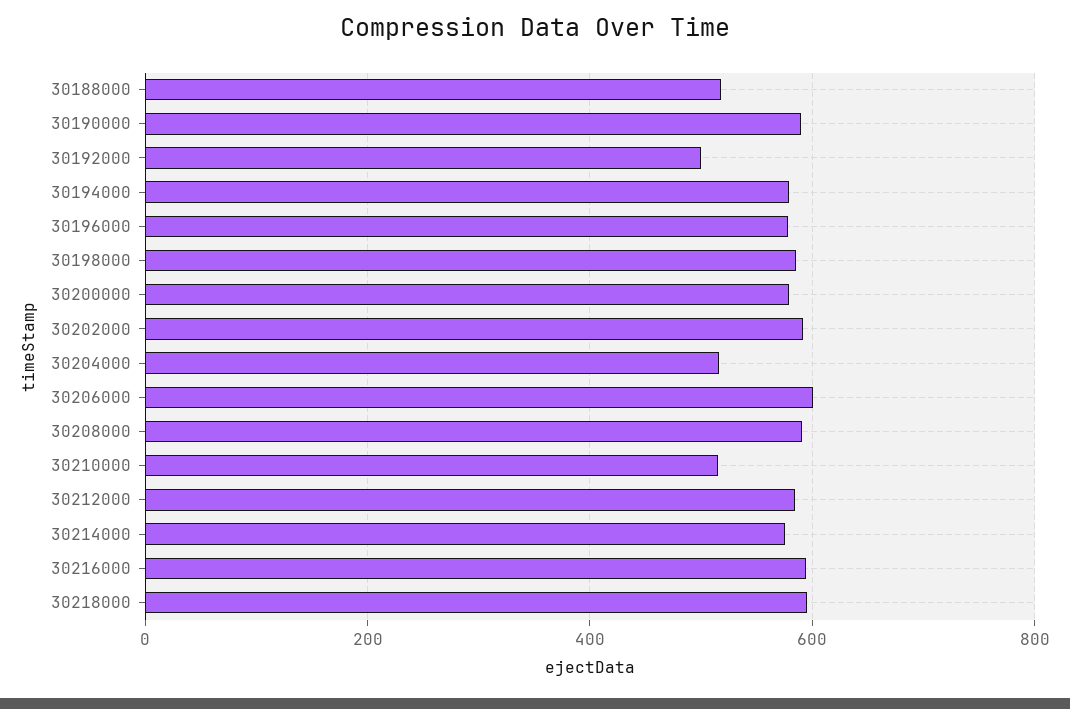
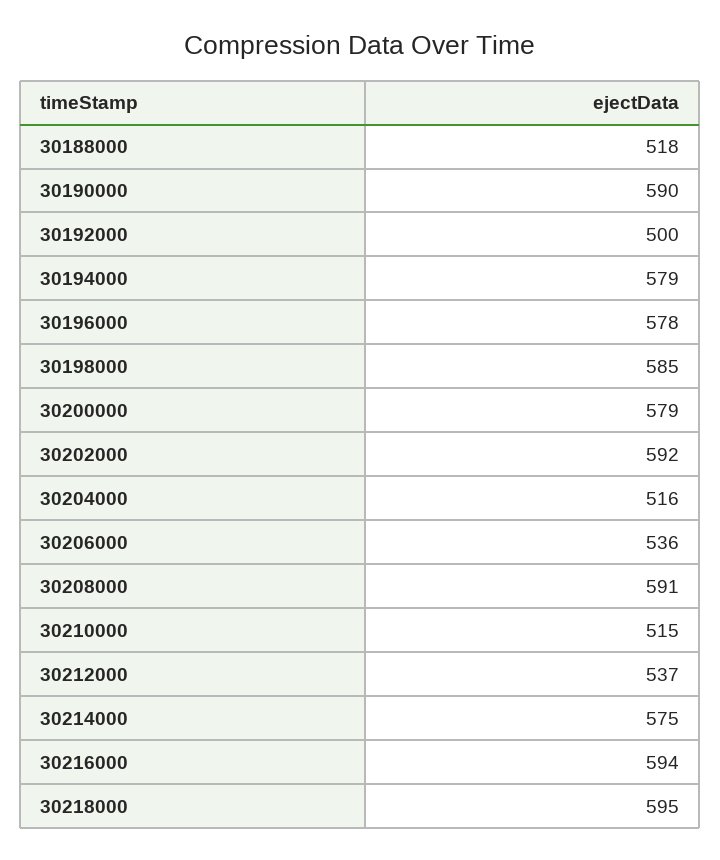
  {
    "30188000": 518,
    "30190000": 590,
    "30192000": 500,
    "30194000": 579,
    "30196000": 578,
    "30198000": 585,
    "30200000": 579,
    "30202000": 592,
    "30204000": 516,
-   "30206000": 600,
+   "30206000": 536,
    "30208000": 591,
    "30210000": 515,
-   "30212000": 580,
+   "30212000": 537,
    "30214000": 575,
    "30216000": 594,
    "30218000": 595
  }

